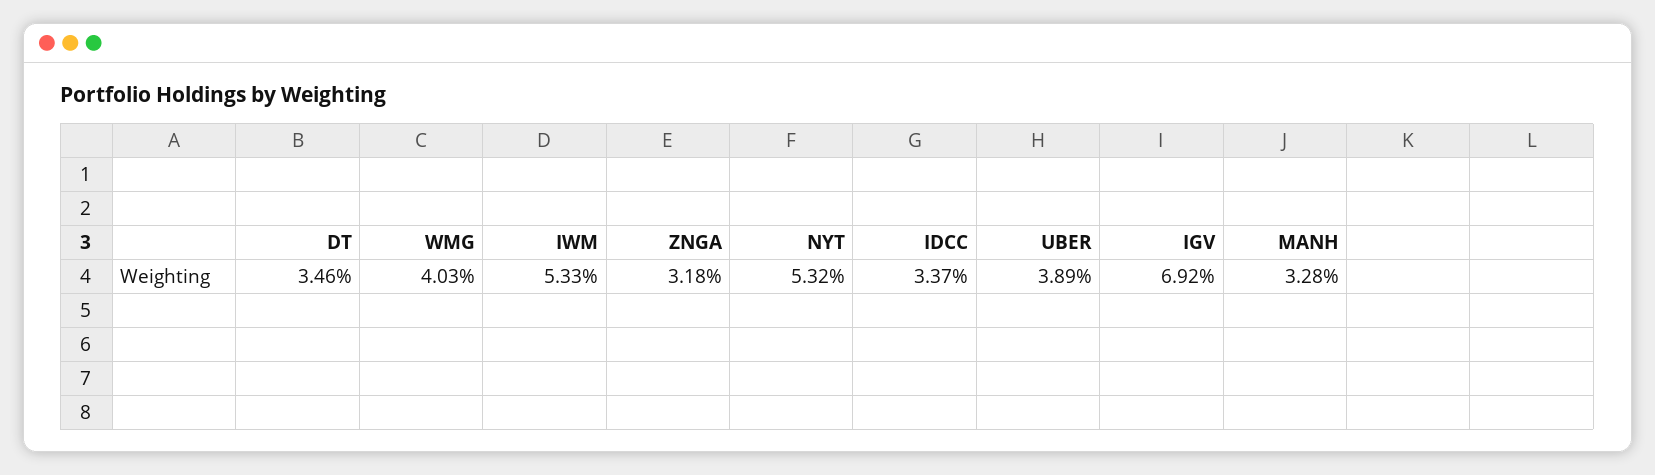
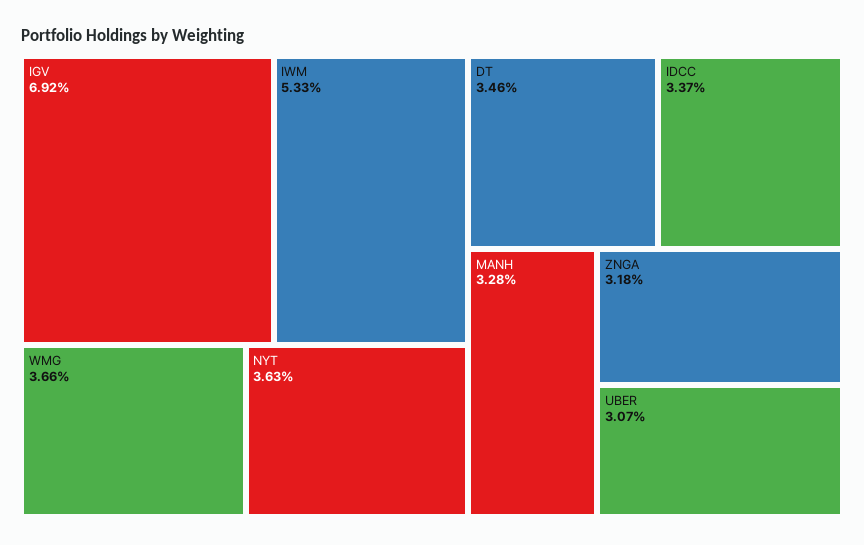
  {
    "DT": 3.46,
-   "WMG": 4.03,
+   "WMG": 3.66,
    "IWM": 5.33,
    "ZNGA": 3.18,
-   "NYT": 5.32,
+   "NYT": 3.63,
    "IDCC": 3.37,
-   "UBER": 3.89,
+   "UBER": 3.07,
    "IGV": 6.92,
    "MANH": 3.28
  }

